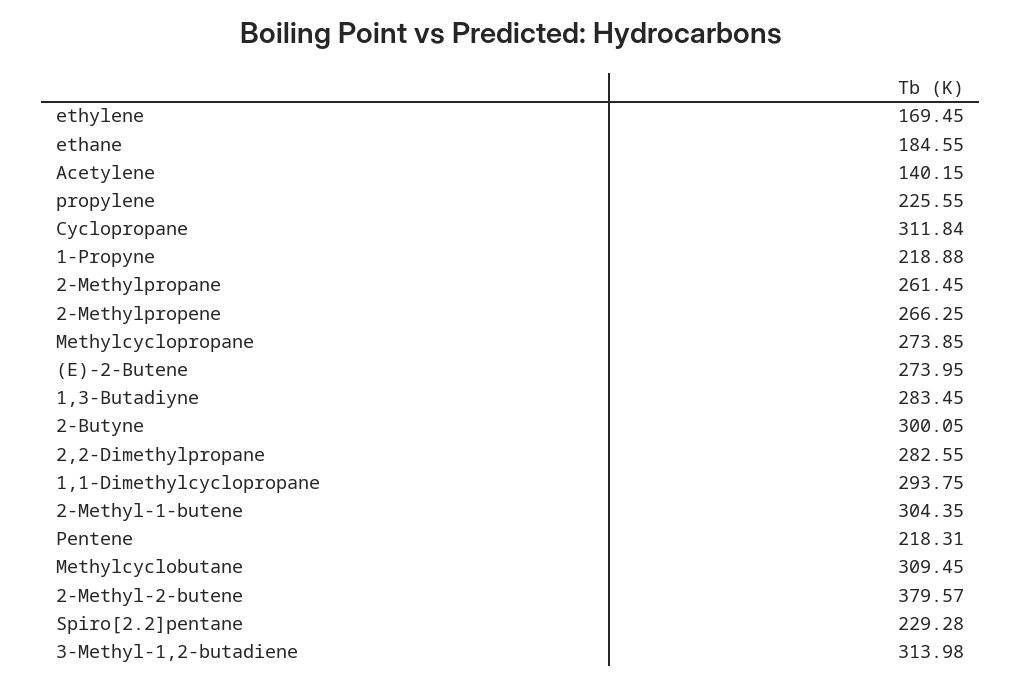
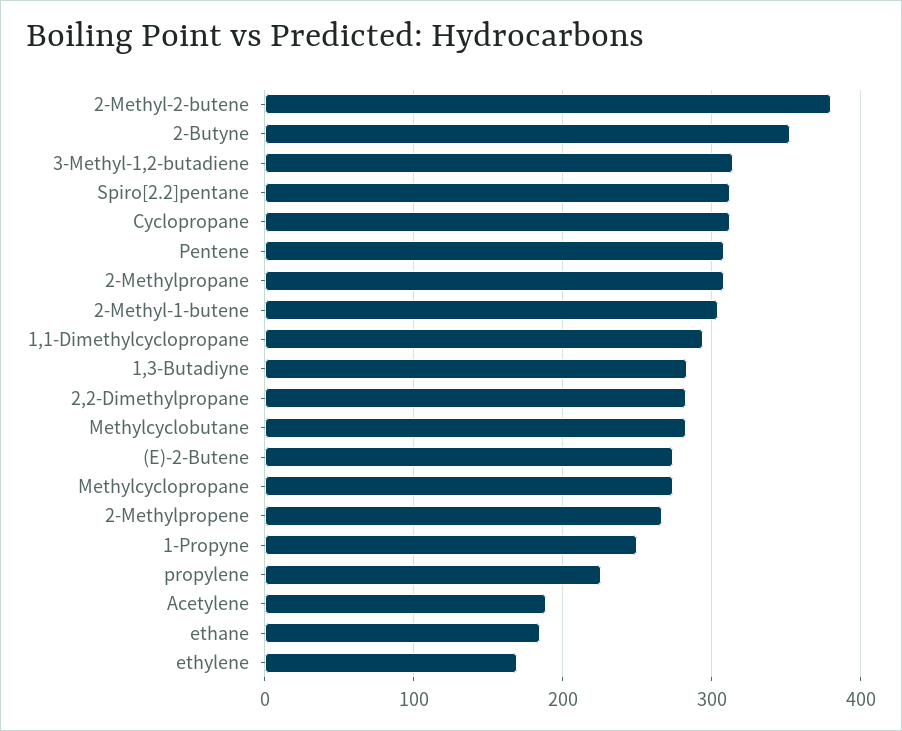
  {
    "ethylene": 169.45,
    "ethane": 184.55,
-   "Acetylene": 140.15,
+   "Acetylene": 190,
    "propylene": 225.55,
    "Cyclopropane": 311.84,
-   "1-Propyne": 218.88,
+   "1-Propyne": 250,
-   "2-Methylpropane": 261.45,
+   "2-Methylpropane": 310,
    "2-Methylpropene": 266.25,
    "Methylcyclopropane": 273.85,
    "(E)-2-Butene": 273.95,
    "1,3-Butadiyne": 283.45,
-   "2-Butyne": 300.05,
+   "2-Butyne": 350,
    "2,2-Dimethylpropane": 282.55,
    "1,1-Dimethylcyclopropane": 293.75,
    "2-Methyl-1-butene": 304.35,
-   "Pentene": 218.31,
+   "Pentene": 310,
-   "Methylcyclobutane": 309.45,
+   "Methylcyclobutane": 280,
    "2-Methyl-2-butene": 379.57,
-   "Spiro[2.2]pentane": 229.28,
+   "Spiro[2.2]pentane": 310,
    "3-Methyl-1,2-butadiene": 313.98
  }

